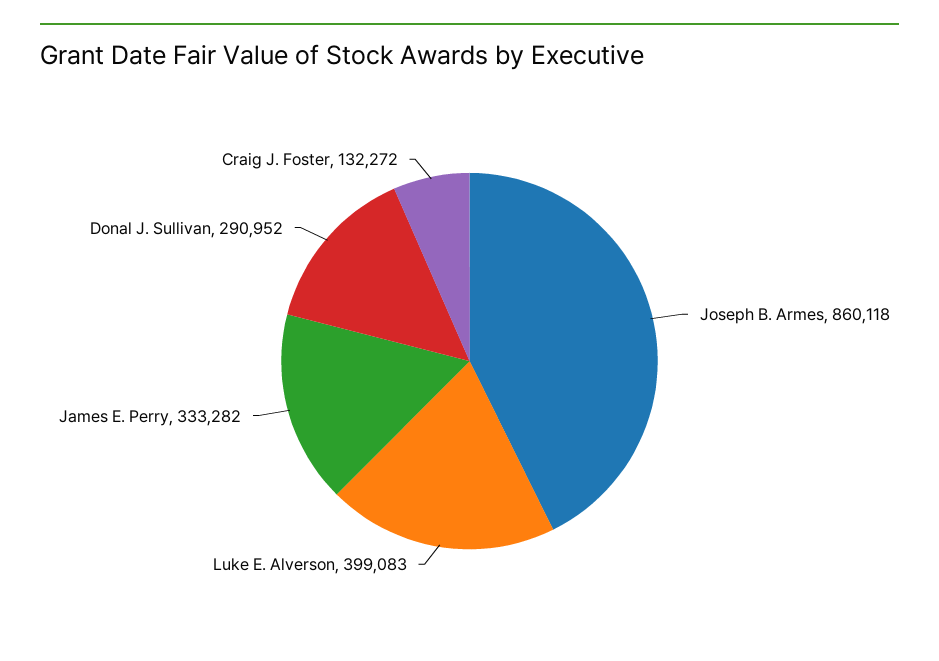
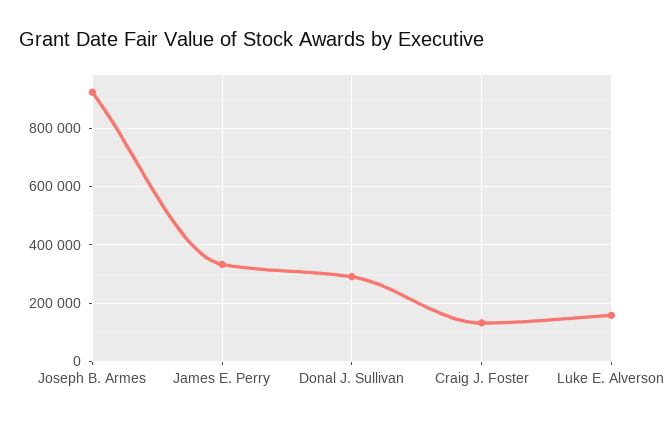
  {
-   "Joseph B. Armes": 860118,
+   "Joseph B. Armes": 925000,
-   "Luke E. Alverson": 399083,
+   "Luke E. Alverson": 150000,
    "James E. Perry": 333282,
    "Donal J. Sullivan": 290952,
    "Craig J. Foster": 132272
  }

